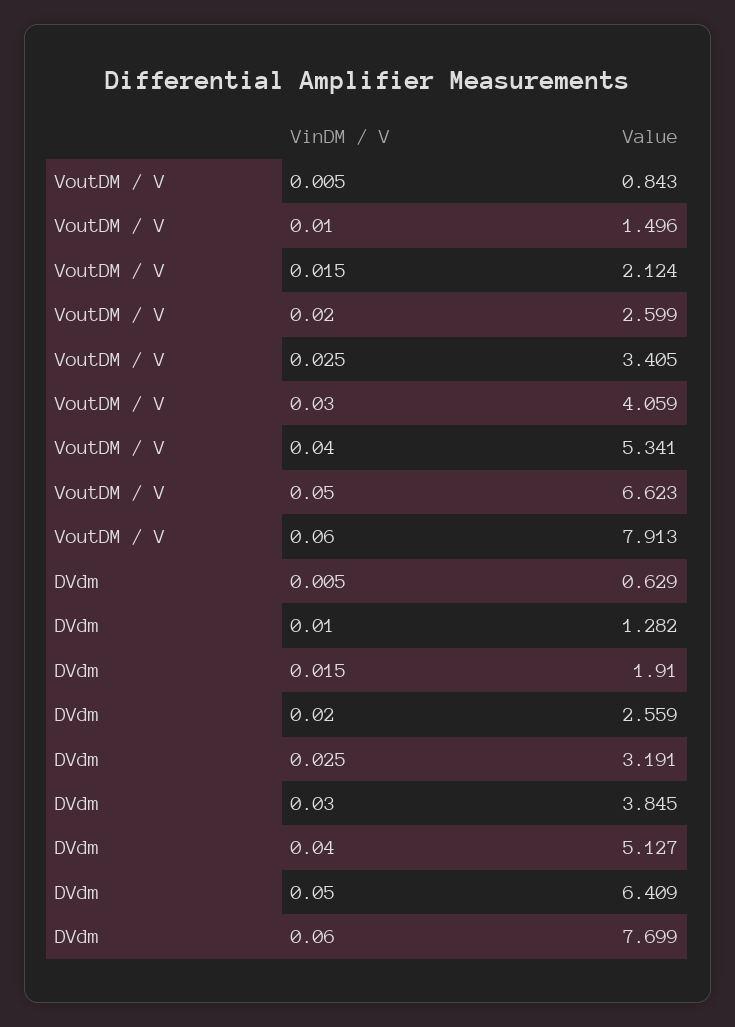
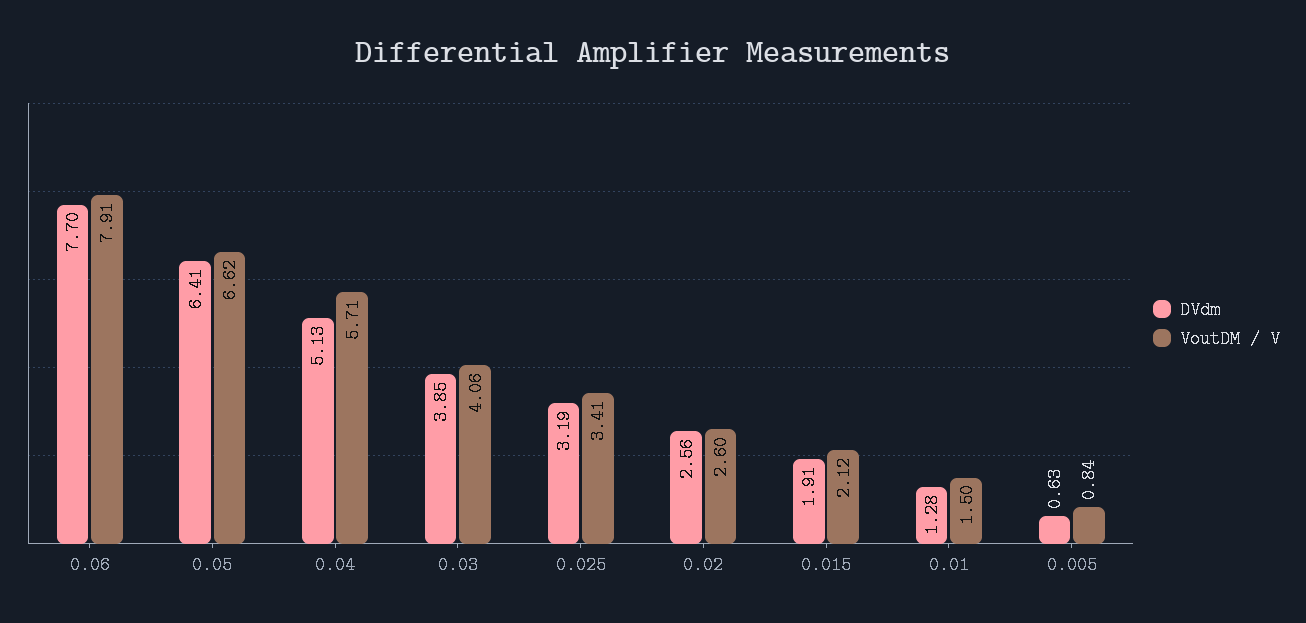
  {
    "VoutDM / V": {
      "0.005": 0.843,
      "0.01": 1.496,
      "0.015": 2.124,
      "0.02": 2.599,
      "0.025": 3.405,
      "0.03": 4.059,
-     "0.04": 5.341,
+     "0.04": 5.71,
      "0.05": 6.623,
      "0.06": 7.913
    },
    "DVdm": {
      "0.005": 0.629,
      "0.01": 1.282,
      "0.015": 1.91,
      "0.02": 2.559,
      "0.025": 3.191,
      "0.03": 3.845,
      "0.04": 5.127,
      "0.05": 6.409,
      "0.06": 7.699
    }
  }

